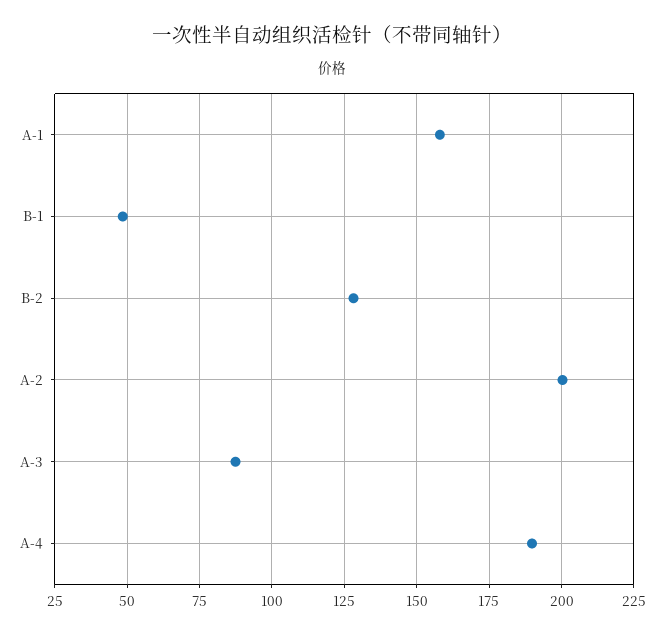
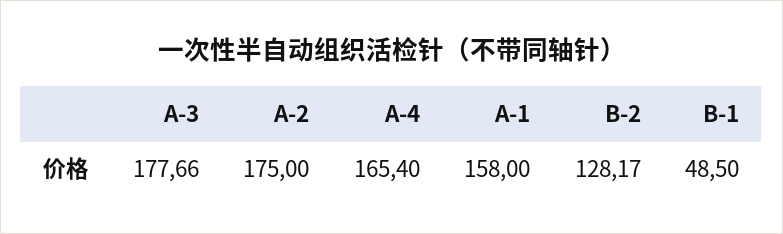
  {
    "A-1": 158,
    "B-1": 48.5,
    "B-2": 128.17,
-   "A-2": 200,
+   "A-2": 175,
-   "A-3": 87.5,
+   "A-3": 177.66,
-   "A-4": 190
+   "A-4": 165.4
  }

